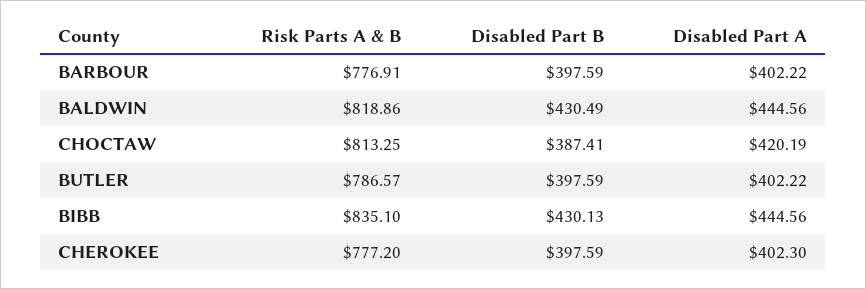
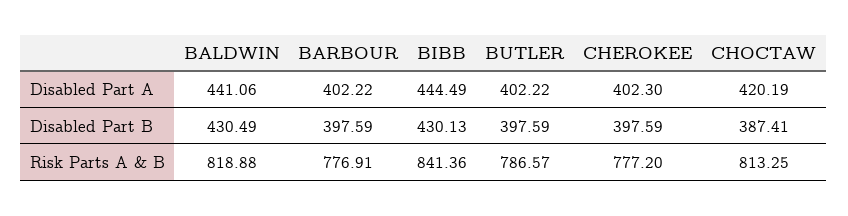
  {
    "Risk Parts A & B": {
      "BARBOUR": 776.91,
-     "BALDWIN": 818.86,
+     "BALDWIN": 818.88,
      "CHOCTAW": 813.25,
      "BUTLER": 786.57,
-     "BIBB": 835.1,
+     "BIBB": 841.36,
      "CHEROKEE": 777.2
    },
    "Disabled Part B": {
      "BARBOUR": 397.59,
      "BALDWIN": 430.49,
      "CHOCTAW": 387.41,
      "BUTLER": 397.59,
      "BIBB": 430.13,
      "CHEROKEE": 397.59
    },
    "Disabled Part A": {
      "BARBOUR": 402.22,
-     "BALDWIN": 444.56,
+     "BALDWIN": 441.06,
      "CHOCTAW": 420.19,
      "BUTLER": 402.22,
-     "BIBB": 444.56,
+     "BIBB": 444.49,
      "CHEROKEE": 402.3
    }
  }

